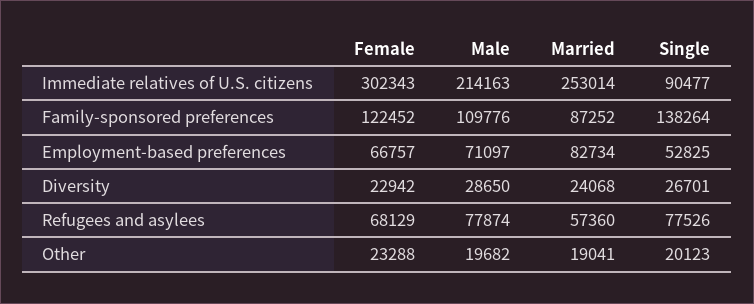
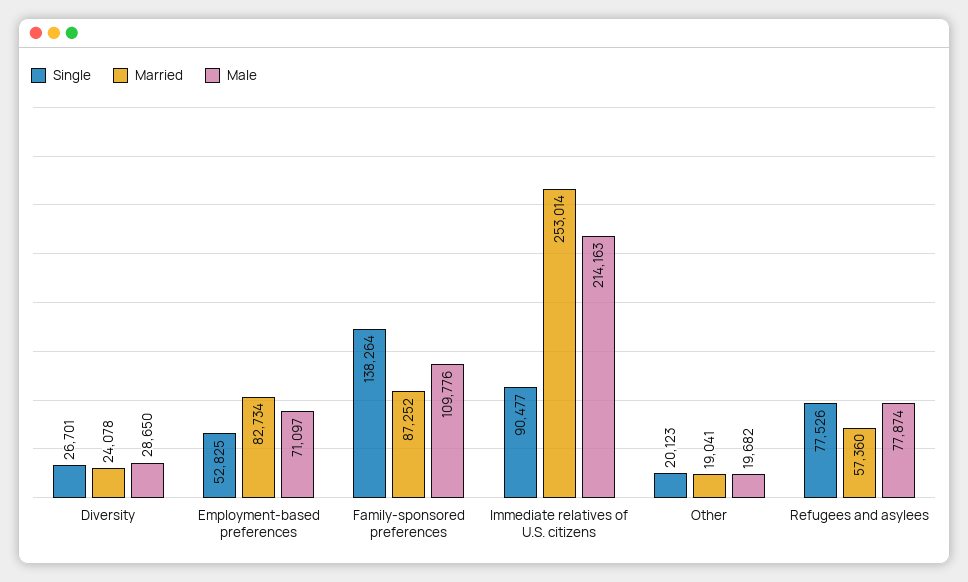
  {
-   "Female": {
-     "Immediate relatives of U.S. citizens": 302343,
-     "Family-sponsored preferences": 122452,
-     "Employment-based preferences": 66757,
-     "Diversity": 22942,
-     "Refugees and asylees": 68129,
-     "Other": 23288
-   },
    "Male": {
      "Immediate relatives of U.S. citizens": 214163,
      "Family-sponsored preferences": 109776,
      "Employment-based preferences": 71097,
      "Diversity": 28650,
      "Refugees and asylees": 77874,
      "Other": 19682
    },
    "Married": {
      "Immediate relatives of U.S. citizens": 253014,
      "Family-sponsored preferences": 87252,
      "Employment-based preferences": 82734,
-     "Diversity": 24068,
+     "Diversity": 24078,
      "Refugees and asylees": 57360,
      "Other": 19041
    },
    "Single": {
      "Immediate relatives of U.S. citizens": 90477,
      "Family-sponsored preferences": 138264,
      "Employment-based preferences": 52825,
      "Diversity": 26701,
      "Refugees and asylees": 77526,
      "Other": 20123
    }
  }

